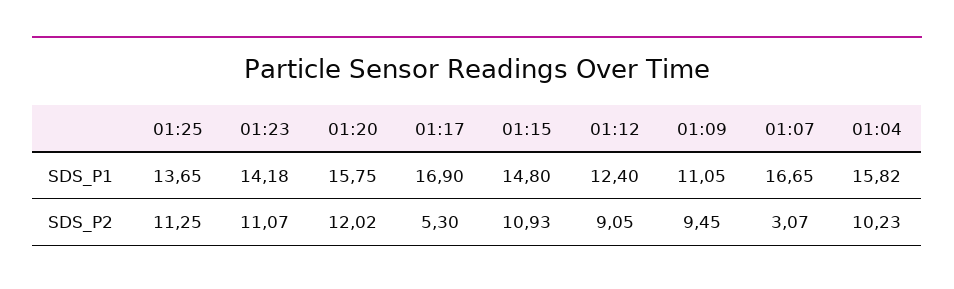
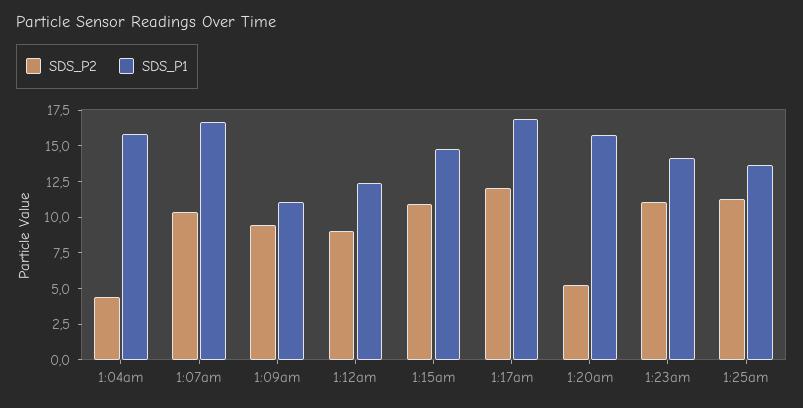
  {
    "SDS_P1": {
      "01:25": 13.65,
      "01:23": 14.18,
      "01:20": 15.75,
      "01:17": 16.9,
      "01:15": 14.8,
      "01:12": 12.4,
      "01:09": 11.05,
      "01:07": 16.65,
      "01:04": 15.82
    },
    "SDS_P2": {
      "01:25": 11.25,
      "01:23": 11.07,
-     "01:20": 12.02,
+     "01:20": 5,
-     "01:17": 5.3,
+     "01:17": 12.5,
      "01:15": 10.93,
      "01:12": 9.05,
      "01:09": 9.45,
-     "01:07": 3.07,
+     "01:07": 10,
-     "01:04": 10.23
+     "01:04": 5
    }
  }

